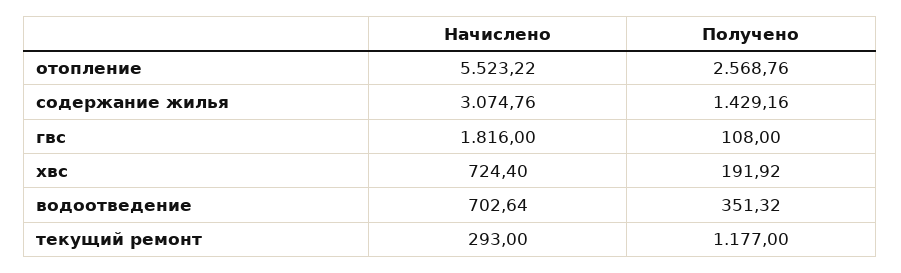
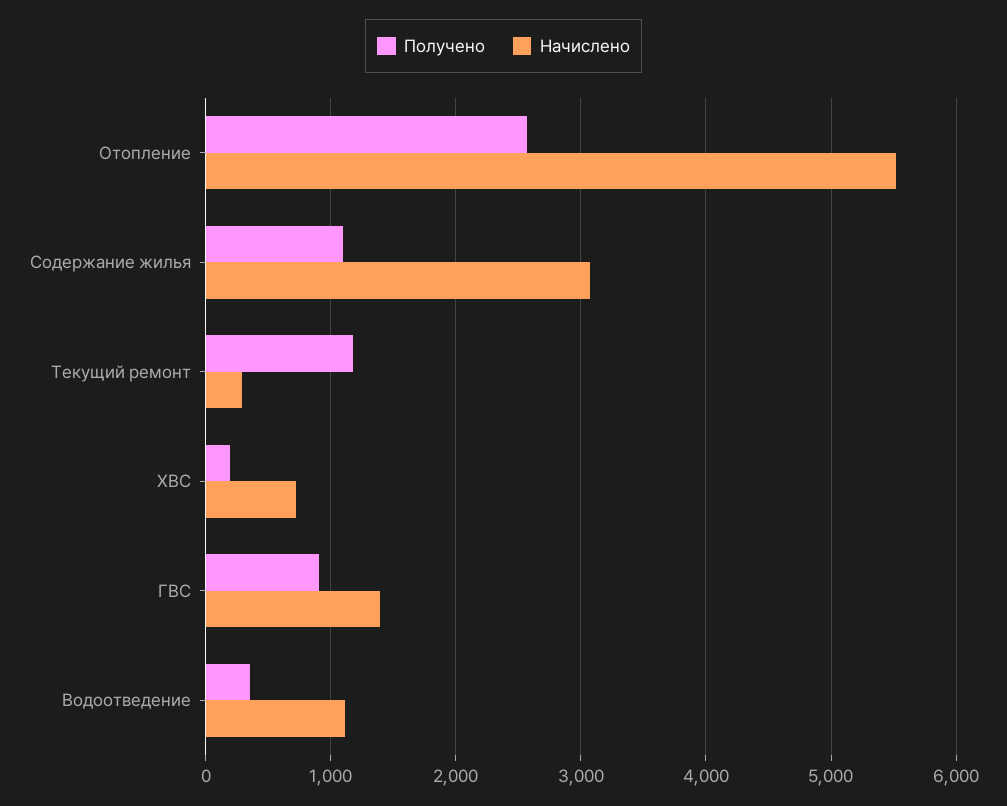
  {
    "Начислено": {
      "отопление": 5523.22,
      "содержание жилья": 3074.76,
-     "гвс": 1816,
+     "гвс": 1400,
      "хвс": 724.4,
-     "водоотведение": 702.64,
+     "водоотведение": 1100,
      "текущий ремонт": 293
    },
    "Получено": {
      "отопление": 2568.76,
-     "содержание жилья": 1429.16,
+     "содержание жилья": 1100,
-     "гвс": 108,
+     "гвс": 900,
      "хвс": 191.92,
      "водоотведение": 351.32,
      "текущий ремонт": 1177
    }
  }

